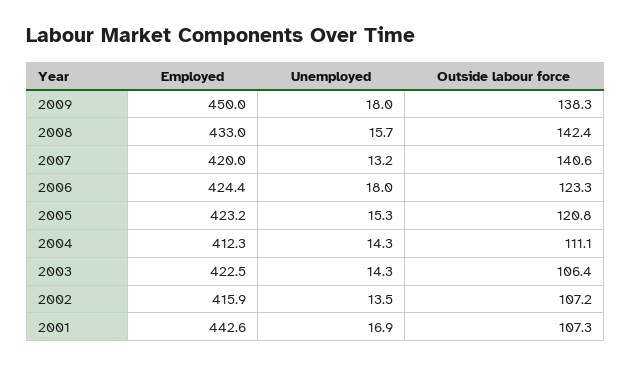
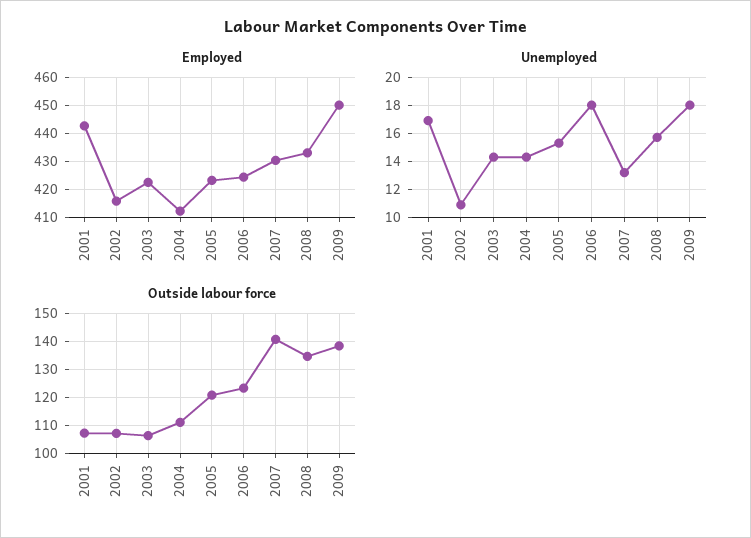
  {
    "Employed": {
      "2009": 450,
      "2008": 433,
-     "2007": 420,
+     "2007": 430,
      "2006": 424.4,
      "2005": 423.2,
      "2004": 412.3,
      "2003": 422.5,
      "2002": 415.9,
      "2001": 442.6
    },
    "Unemployed": {
      "2009": 18,
      "2008": 15.7,
      "2007": 13.2,
      "2006": 18,
      "2005": 15.3,
      "2004": 14.3,
      "2003": 14.3,
-     "2002": 13.5,
+     "2002": 11,
      "2001": 16.9
    },
    "Outside labour force": {
      "2009": 138.3,
-     "2008": 142.4,
+     "2008": 135,
      "2007": 140.6,
      "2006": 123.3,
      "2005": 120.8,
      "2004": 111.1,
      "2003": 106.4,
      "2002": 107.2,
      "2001": 107.3
    }
  }

